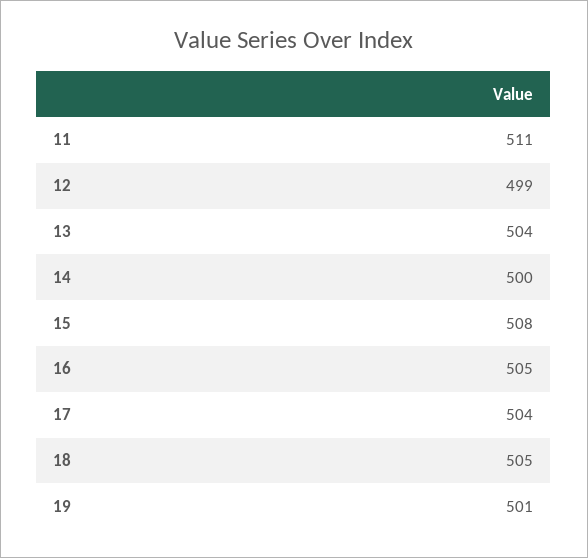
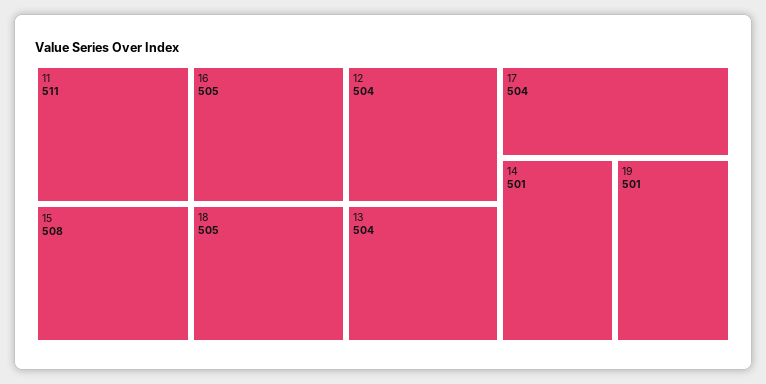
  {
    "11": 511,
-   "12": 499,
+   "12": 504,
    "13": 504,
-   "14": 500,
+   "14": 501,
    "15": 508,
    "16": 505,
    "17": 504,
    "18": 505,
    "19": 501
  }

